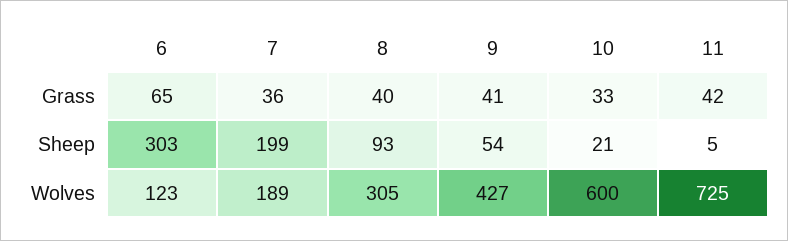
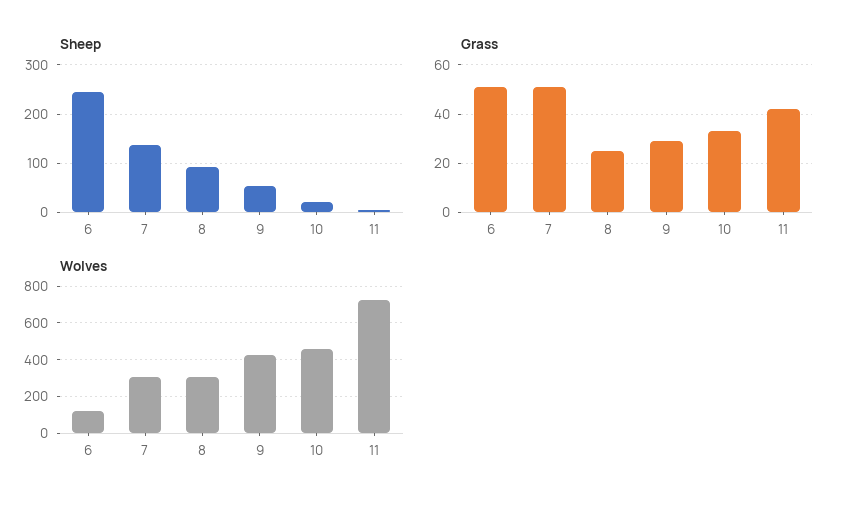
  {
    "Grass": {
-     "6": 65,
+     "6": 50,
-     "7": 36,
+     "7": 50,
-     "8": 40,
+     "8": 25,
-     "9": 41,
+     "9": 30,
      "10": 33,
      "11": 42
    },
    "Sheep": {
-     "6": 303,
+     "6": 240,
-     "7": 199,
+     "7": 140,
      "8": 93,
      "9": 54,
      "10": 21,
      "11": 5
    },
    "Wolves": {
      "6": 123,
-     "7": 189,
+     "7": 300,
      "8": 305,
      "9": 427,
-     "10": 600,
+     "10": 450,
      "11": 725
    }
  }

